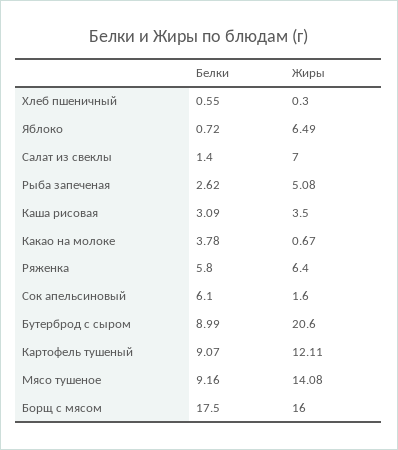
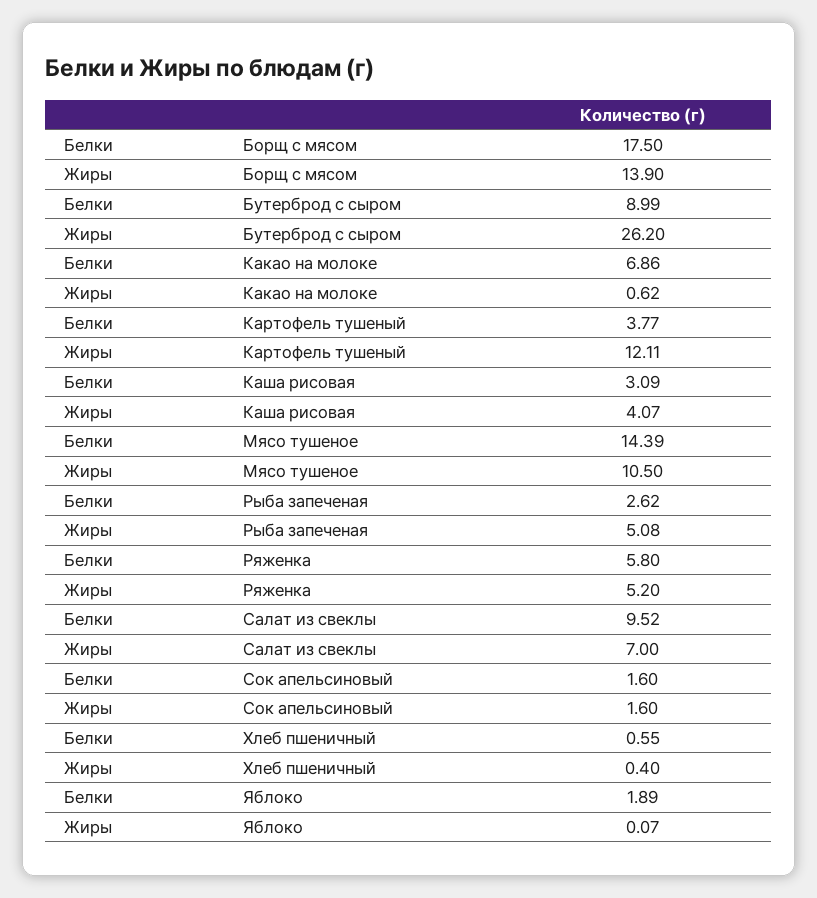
  {
    "Белки": {
      "Хлеб пшеничный": 0.55,
-     "Яблоко": 0.72,
+     "Яблоко": 1.89,
-     "Салат из свеклы": 1.4,
+     "Салат из свеклы": 9.52,
      "Рыба запеченая": 2.62,
      "Каша рисовая": 3.09,
-     "Какао на молоке": 3.78,
+     "Какао на молоке": 6.86,
      "Ряженка": 5.8,
-     "Сок апельсиновый": 6.1,
+     "Сок апельсиновый": 1.6,
      "Бутерброд с сыром": 8.99,
-     "Картофель тушеный": 9.07,
+     "Картофель тушеный": 3.77,
-     "Мясо тушеное": 9.16,
+     "Мясо тушеное": 14.39,
      "Борщ с мясом": 17.5
    },
    "Жиры": {
-     "Хлеб пшеничный": 0.3,
+     "Хлеб пшеничный": 0.4,
-     "Яблоко": 6.49,
+     "Яблоко": 0.07,
      "Салат из свеклы": 7,
      "Рыба запеченая": 5.08,
-     "Каша рисовая": 3.5,
+     "Каша рисовая": 4.07,
-     "Какао на молоке": 0.67,
+     "Какао на молоке": 0.62,
-     "Ряженка": 6.4,
+     "Ряженка": 5.2,
      "Сок апельсиновый": 1.6,
-     "Бутерброд с сыром": 20.6,
+     "Бутерброд с сыром": 26.2,
      "Картофель тушеный": 12.11,
-     "Мясо тушеное": 14.08,
+     "Мясо тушеное": 10.5,
-     "Борщ с мясом": 16
+     "Борщ с мясом": 13.9
    }
  }

